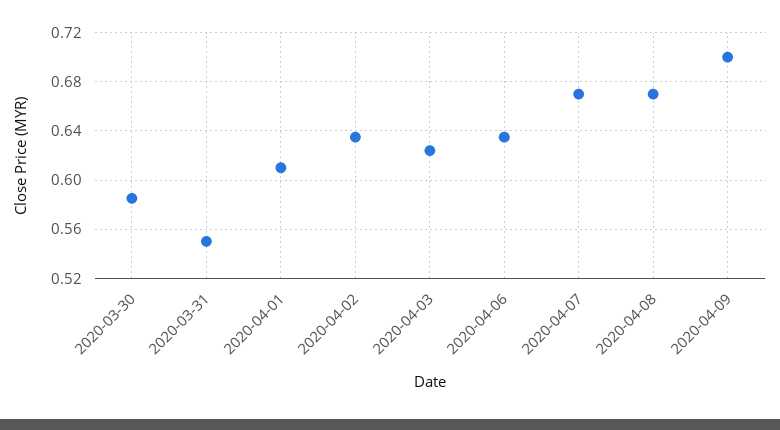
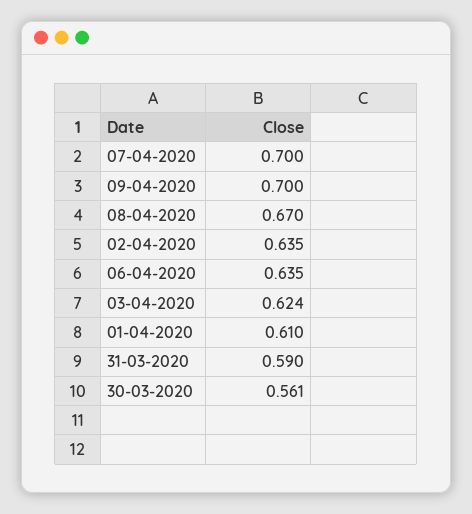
  {
-   "2020-03-30": 0.585,
+   "2020-03-30": 0.561,
-   "2020-03-31": 0.55,
+   "2020-03-31": 0.59,
    "2020-04-01": 0.61,
    "2020-04-02": 0.635,
    "2020-04-03": 0.624,
    "2020-04-06": 0.635,
-   "2020-04-07": 0.67,
+   "2020-04-07": 0.7,
    "2020-04-08": 0.67,
    "2020-04-09": 0.7
  }

